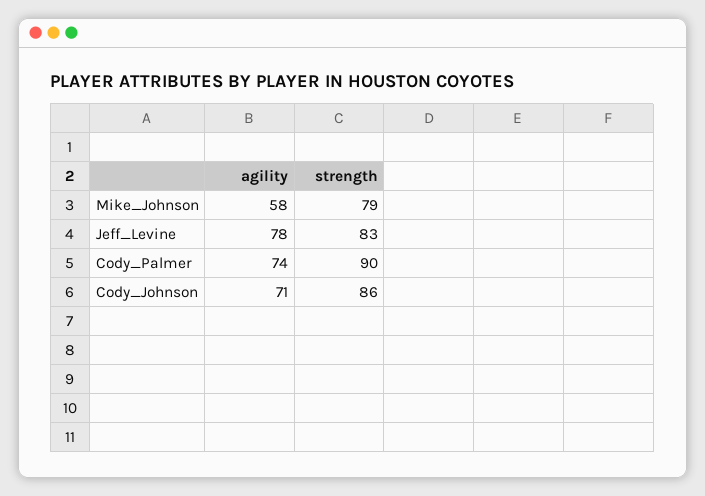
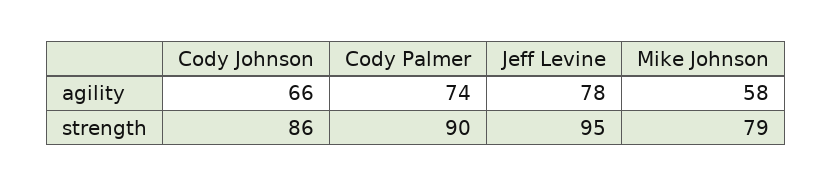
  {
    "agility": {
      "Mike_Johnson": 58,
      "Jeff_Levine": 78,
      "Cody_Palmer": 74,
-     "Cody_Johnson": 71
+     "Cody_Johnson": 66
    },
    "strength": {
      "Mike_Johnson": 79,
-     "Jeff_Levine": 83,
+     "Jeff_Levine": 95,
      "Cody_Palmer": 90,
      "Cody_Johnson": 86
    }
  }

